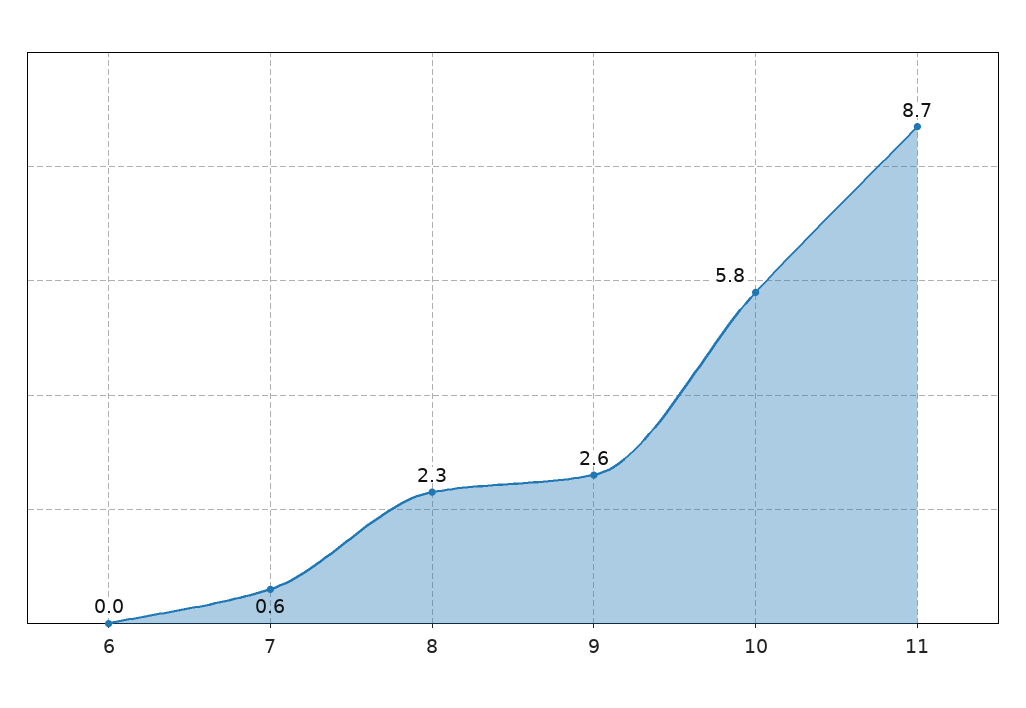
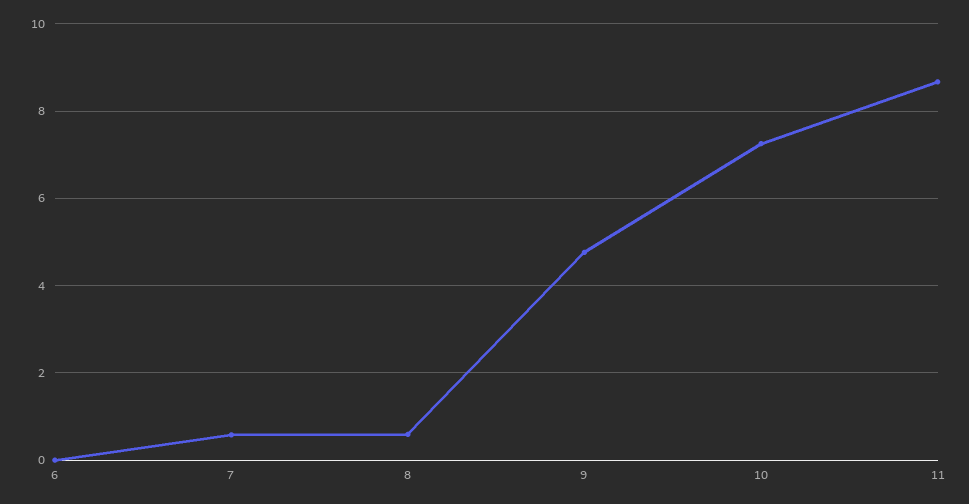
  {
    "6": 0,
    "7": 0.6,
-   "8": 2.3,
+   "8": 0.6,
-   "9": 2.6,
+   "9": 4.8,
-   "10": 5.8,
+   "10": 7.2,
    "11": 8.7
  }

